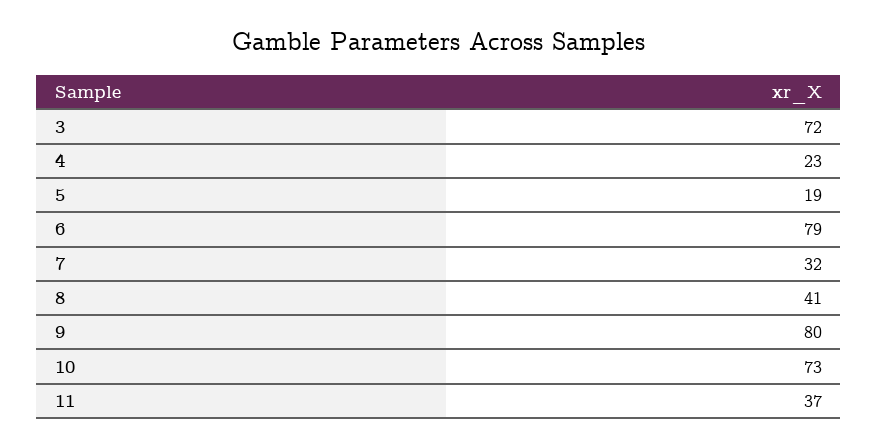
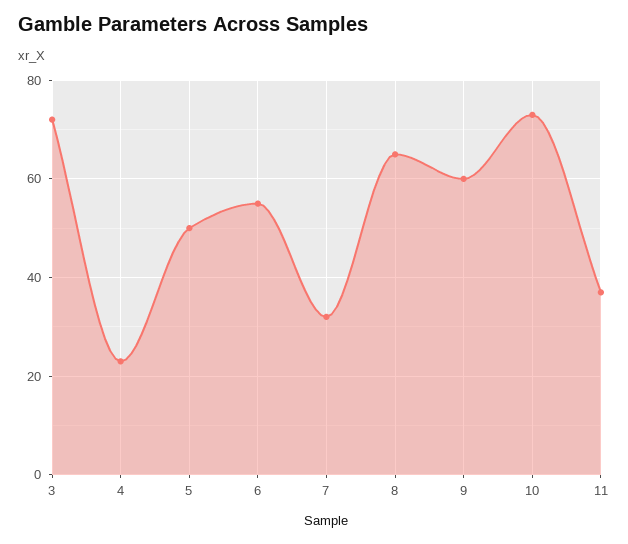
  {
    "3": 72,
    "4": 23,
-   "5": 19,
+   "5": 50,
-   "6": 79,
+   "6": 55,
    "7": 32,
-   "8": 41,
+   "8": 65,
-   "9": 80,
+   "9": 60,
    "10": 73,
    "11": 37
  }

